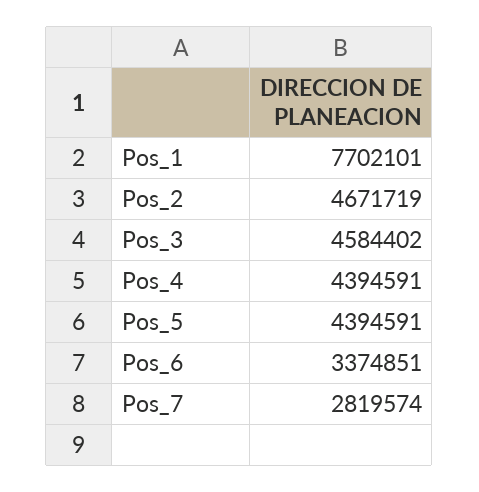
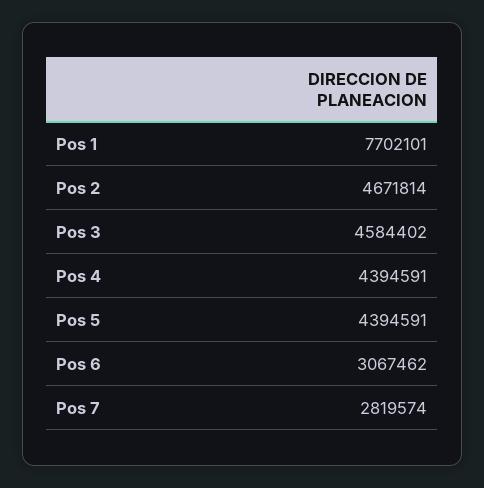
  {
    "Pos_1": 7702101,
-   "Pos_2": 4671719,
+   "Pos_2": 4671814,
    "Pos_3": 4584402,
    "Pos_4": 4394591,
    "Pos_5": 4394591,
-   "Pos_6": 3374851,
+   "Pos_6": 3067462,
    "Pos_7": 2819574
  }

